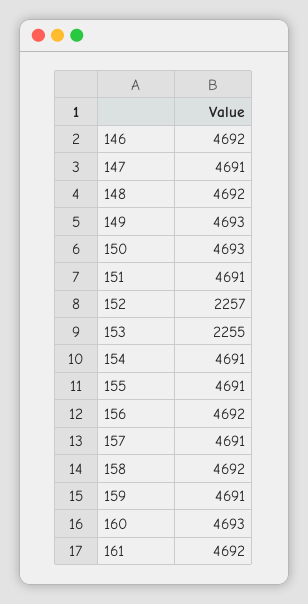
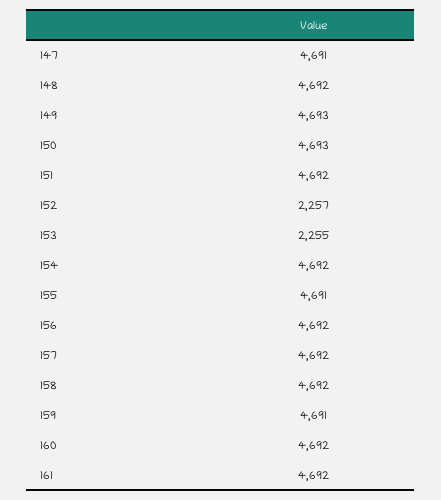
  {
-   "146": 4692,
    "147": 4691,
    "148": 4692,
    "149": 4693,
    "150": 4693,
-   "151": 4691,
+   "151": 4692,
    "152": 2257,
    "153": 2255,
-   "154": 4691,
+   "154": 4692,
    "155": 4691,
    "156": 4692,
-   "157": 4691,
+   "157": 4692,
    "158": 4692,
    "159": 4691,
-   "160": 4693,
+   "160": 4692,
    "161": 4692
  }

